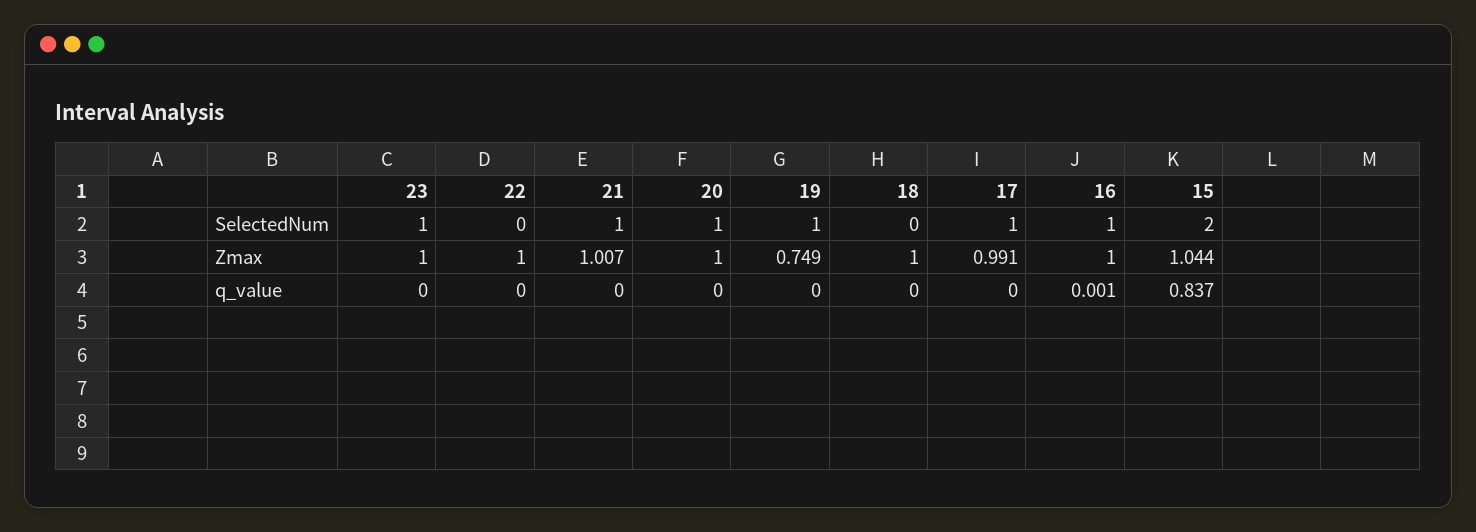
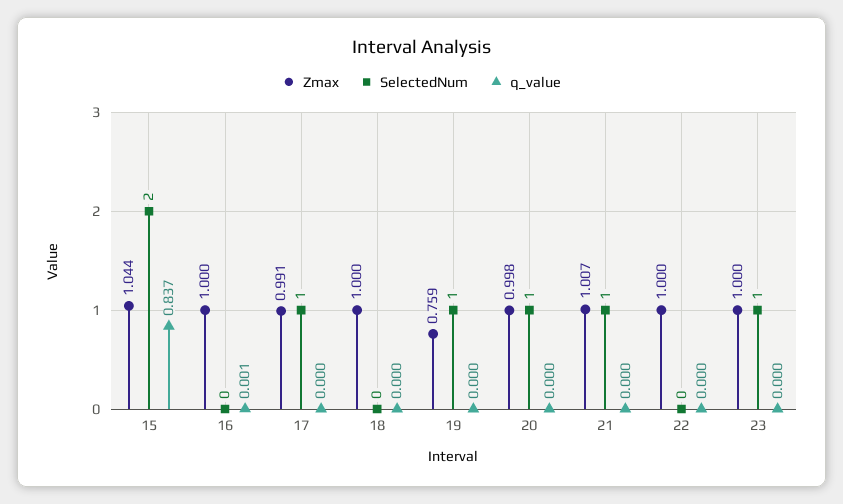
  {
    "SelectedNum": {
      "23": 1,
      "22": 0,
      "21": 1,
      "20": 1,
      "19": 1,
      "18": 0,
      "17": 1,
-     "16": 1,
+     "16": 0,
      "15": 2
    },
    "Zmax": {
      "23": 1,
      "22": 1,
      "21": 1.007,
-     "20": 1,
+     "20": 0.998,
-     "19": 0.749,
+     "19": 0.759,
      "18": 1,
      "17": 0.991,
      "16": 1,
      "15": 1.044
    },
    "q_value": {
      "23": 0,
      "22": 0,
      "21": 0,
      "20": 0,
      "19": 0,
      "18": 0,
      "17": 0,
      "16": 0.001,
      "15": 0.837
    }
  }

